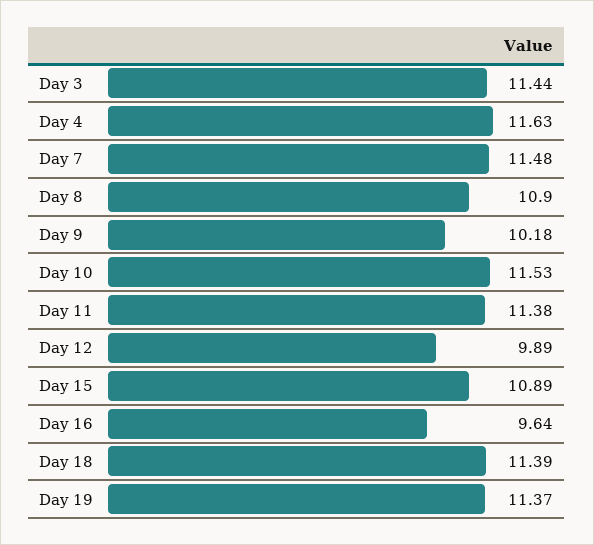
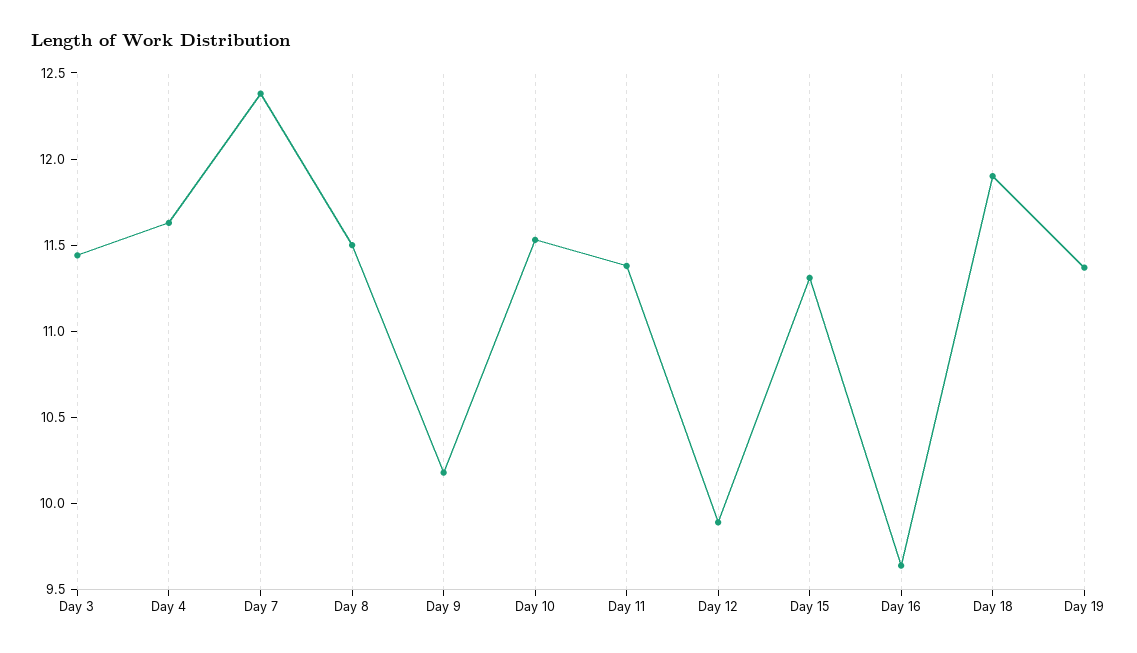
  {
    "Day 3": 11.44,
    "Day 4": 11.63,
-   "Day 7": 11.48,
+   "Day 7": 12.4,
-   "Day 8": 10.9,
+   "Day 8": 11.5,
    "Day 9": 10.18,
    "Day 10": 11.53,
    "Day 11": 11.38,
    "Day 12": 9.89,
-   "Day 15": 10.89,
+   "Day 15": 11.3,
    "Day 16": 9.64,
-   "Day 18": 11.39,
+   "Day 18": 11.9,
    "Day 19": 11.37
  }

